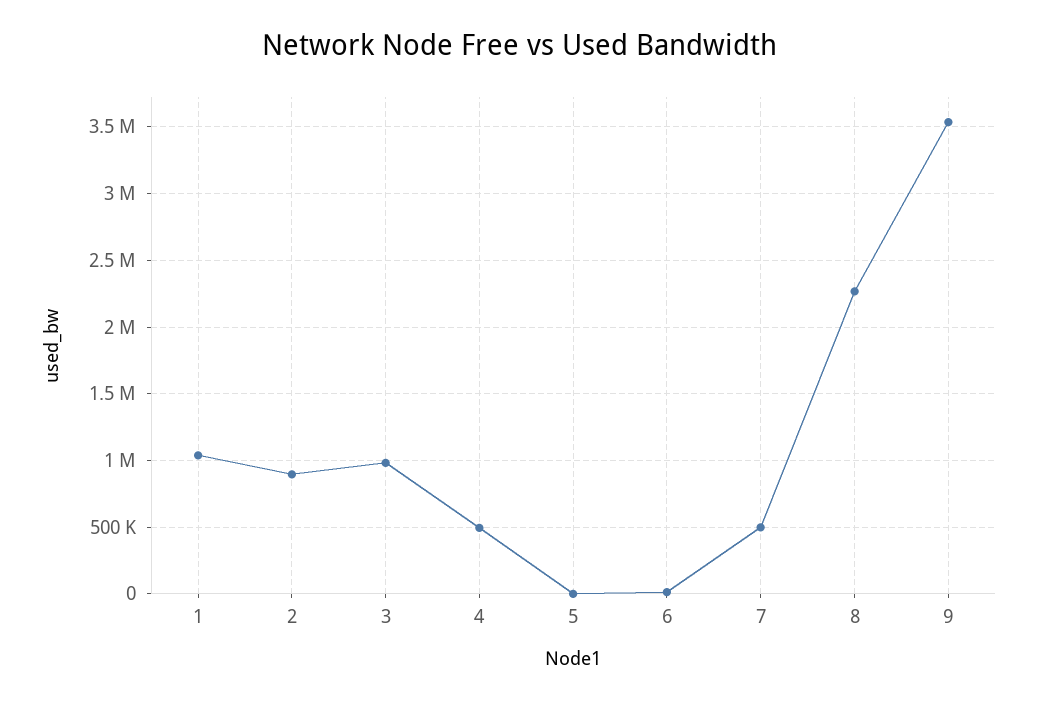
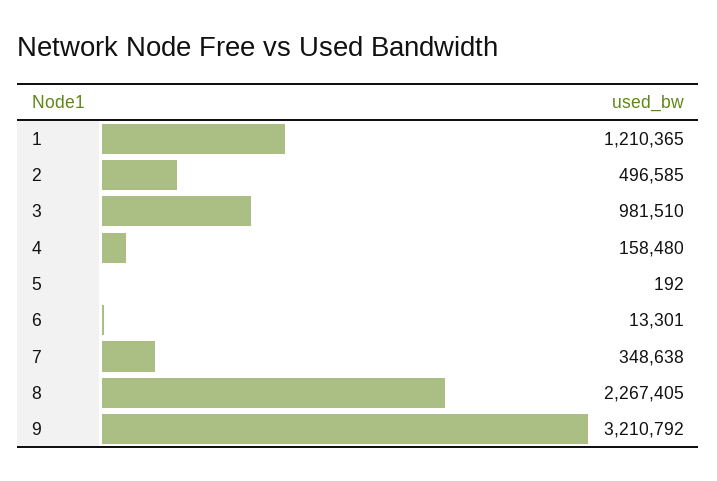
  {
-   "1": 1050000,
+   "1": 1210365,
-   "2": 900000,
+   "2": 496585,
    "3": 981510,
-   "4": 500000,
+   "4": 158480,
    "5": 192,
    "6": 13301,
-   "7": 500000,
+   "7": 348638,
    "8": 2267405,
-   "9": 3550000
+   "9": 3210792
  }

